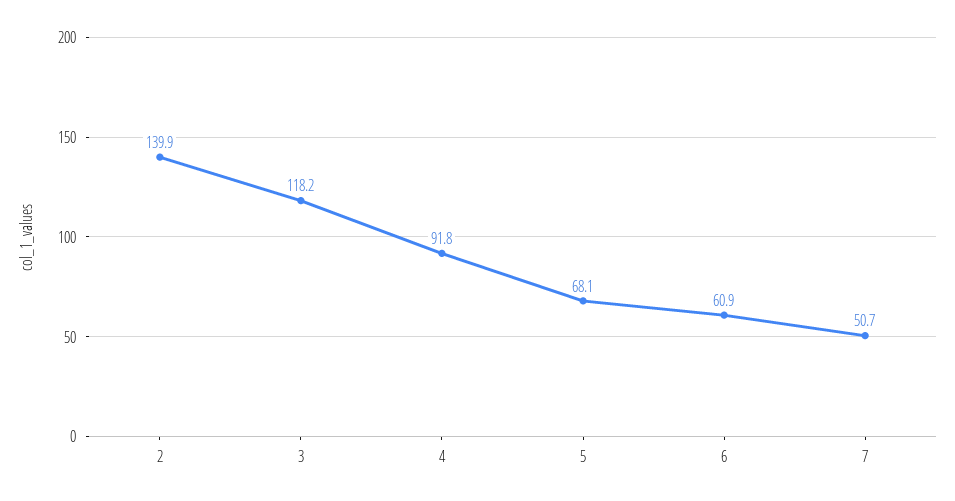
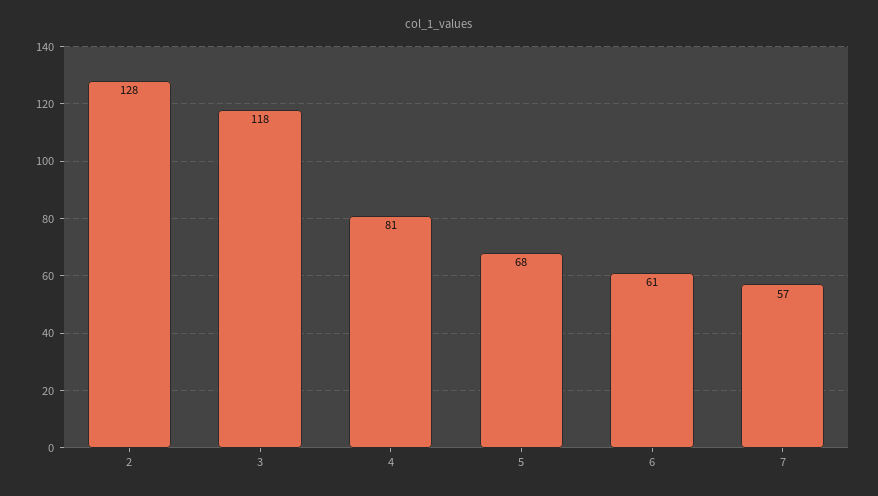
  {
-   "2": 139.9,
+   "2": 128,
    "3": 118.2,
-   "4": 91.8,
+   "4": 81,
    "5": 68.1,
    "6": 60.9,
-   "7": 50.7
+   "7": 57
  }

